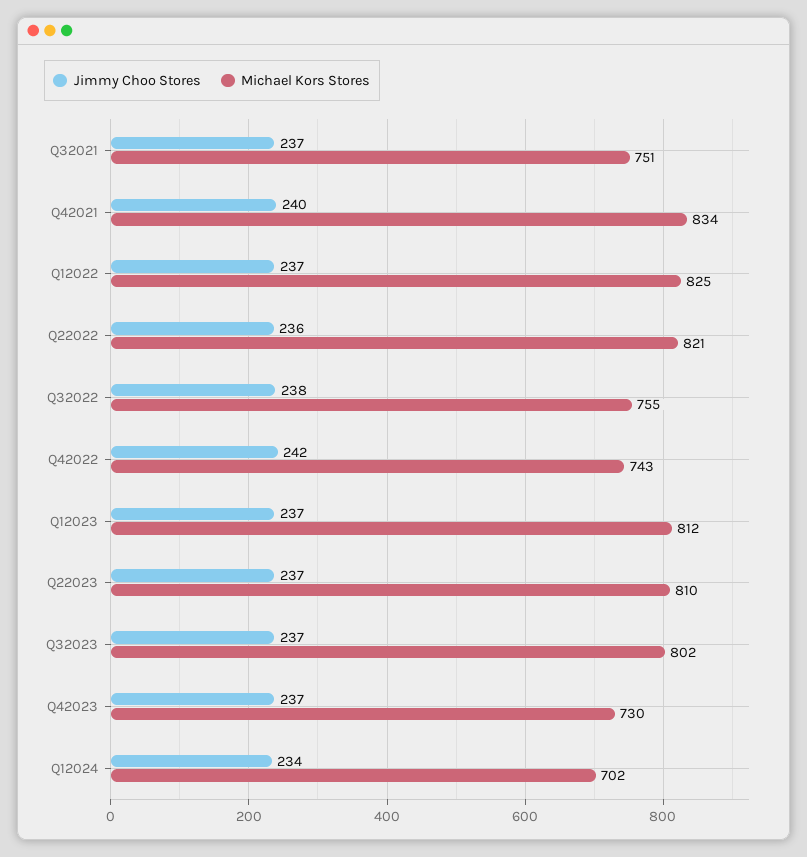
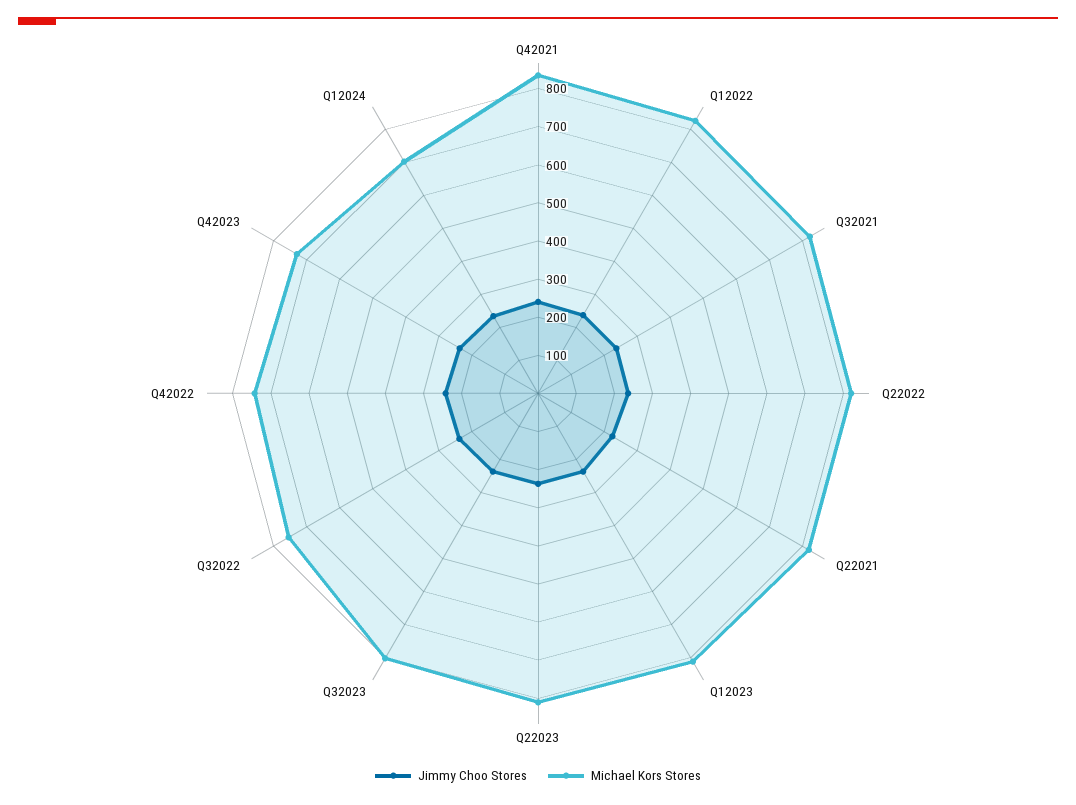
  {
    "Jimmy Choo Stores": {
      "Q32021": 237,
      "Q42021": 240,
      "Q12022": 237,
      "Q22022": 236,
      "Q32022": 238,
      "Q42022": 242,
      "Q12023": 237,
      "Q22023": 237,
      "Q32023": 237,
      "Q42023": 237,
-     "Q12024": 234
+     "Q12024": 234,
+     "Q22021": 225
    },
    "Michael Kors Stores": {
-     "Q32021": 751,
+     "Q32021": 825,
      "Q42021": 834,
      "Q12022": 825,
      "Q22022": 821,
      "Q32022": 755,
      "Q42022": 743,
      "Q12023": 812,
      "Q22023": 810,
      "Q32023": 802,
      "Q42023": 730,
-     "Q12024": 702
+     "Q12024": 702,
+     "Q22021": 825
    }
  }

